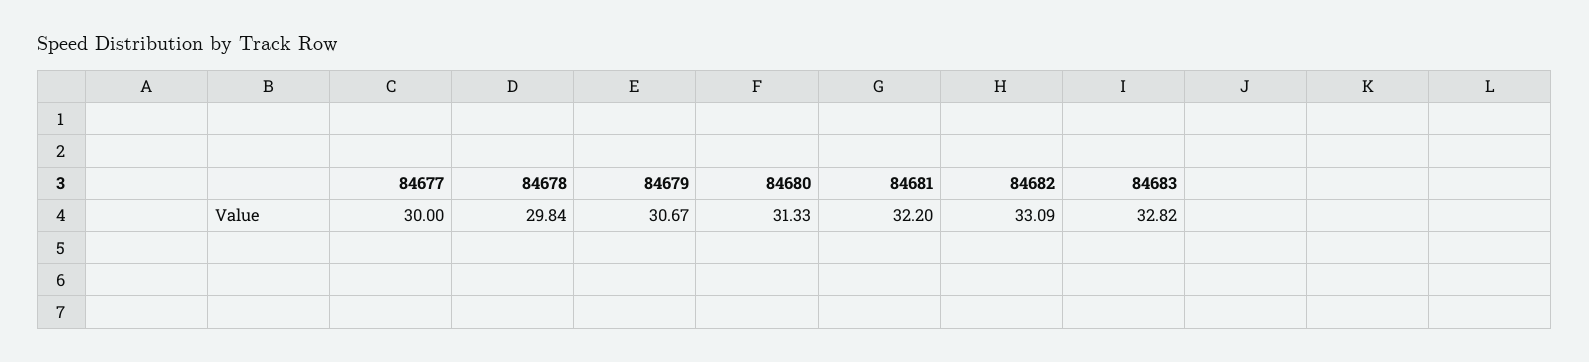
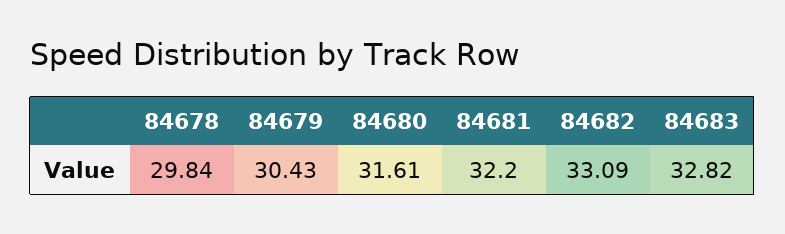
  {
-   "84677": 30,
    "84678": 29.84,
-   "84679": 30.67,
+   "84679": 30.43,
-   "84680": 31.33,
+   "84680": 31.61,
    "84681": 32.2,
    "84682": 33.09,
    "84683": 32.82
  }

